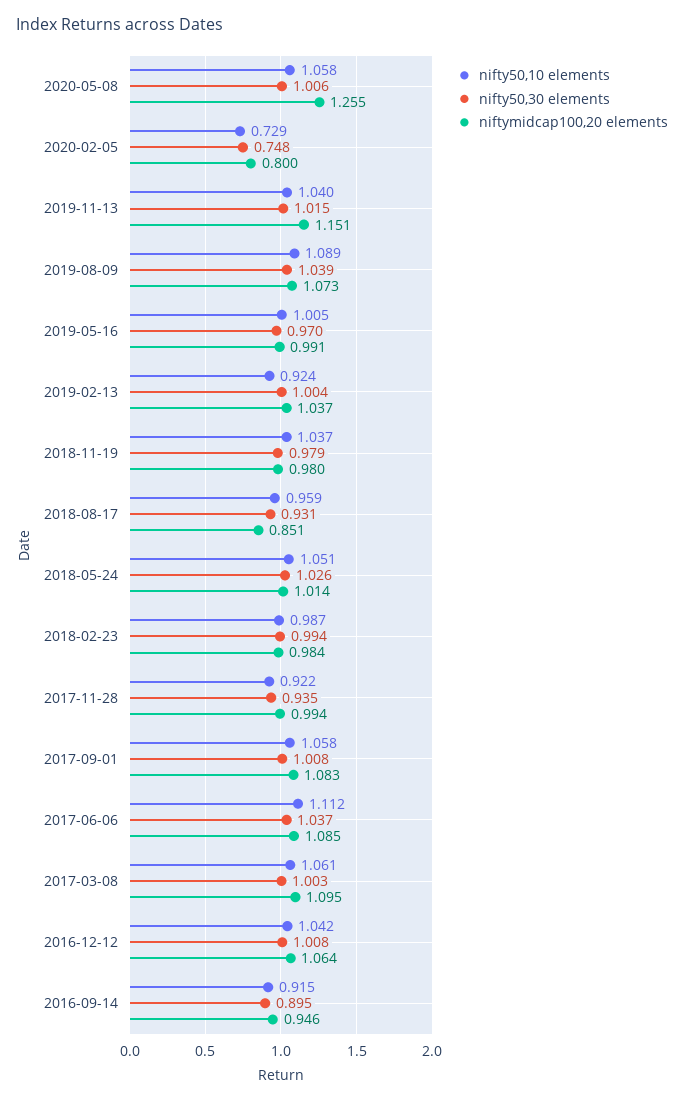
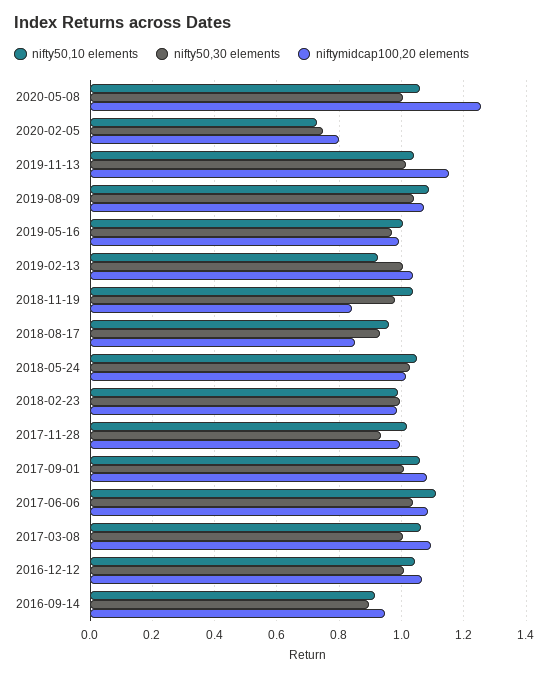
  {
    "nifty50,10 elements": {
      "2020-05-08": 1.058,
      "2020-02-05": 0.729,
      "2019-11-13": 1.04,
      "2019-08-09": 1.089,
      "2019-05-16": 1.005,
      "2019-02-13": 0.924,
      "2018-11-19": 1.037,
      "2018-08-17": 0.959,
      "2018-05-24": 1.051,
      "2018-02-23": 0.987,
-     "2017-11-28": 0.922,
+     "2017-11-28": 1.02,
      "2017-09-01": 1.058,
      "2017-06-06": 1.112,
      "2017-03-08": 1.061,
      "2016-12-12": 1.042,
      "2016-09-14": 0.915
    },
    "nifty50,30 elements": {
      "2020-05-08": 1.006,
      "2020-02-05": 0.748,
      "2019-11-13": 1.015,
      "2019-08-09": 1.039,
      "2019-05-16": 0.97,
      "2019-02-13": 1.004,
      "2018-11-19": 0.979,
      "2018-08-17": 0.931,
      "2018-05-24": 1.026,
      "2018-02-23": 0.994,
      "2017-11-28": 0.935,
      "2017-09-01": 1.008,
      "2017-06-06": 1.037,
      "2017-03-08": 1.003,
      "2016-12-12": 1.008,
      "2016-09-14": 0.895
    },
    "niftymidcap100,20 elements": {
      "2020-05-08": 1.255,
      "2020-02-05": 0.8,
      "2019-11-13": 1.151,
      "2019-08-09": 1.073,
      "2019-05-16": 0.991,
      "2019-02-13": 1.037,
-     "2018-11-19": 0.98,
+     "2018-11-19": 0.84,
      "2018-08-17": 0.851,
      "2018-05-24": 1.014,
      "2018-02-23": 0.984,
      "2017-11-28": 0.994,
      "2017-09-01": 1.083,
      "2017-06-06": 1.085,
      "2017-03-08": 1.095,
      "2016-12-12": 1.064,
      "2016-09-14": 0.946
    }
  }

